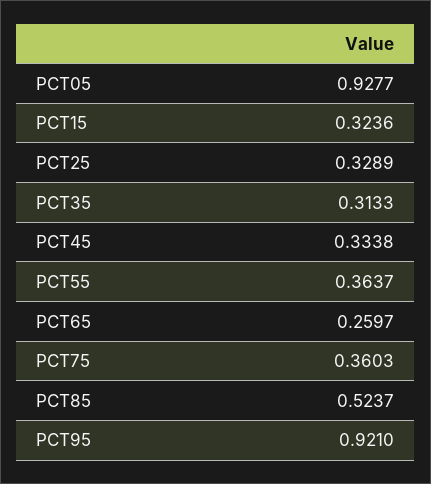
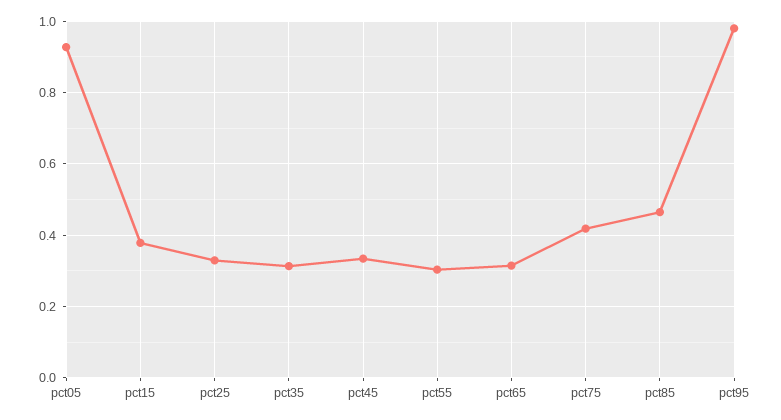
  {
    "PCT05": 0.9277,
-   "PCT15": 0.3236,
+   "PCT15": 0.38,
    "PCT25": 0.3289,
    "PCT35": 0.3133,
    "PCT45": 0.3338,
-   "PCT55": 0.3637,
+   "PCT55": 0.3,
-   "PCT65": 0.2597,
+   "PCT65": 0.32,
-   "PCT75": 0.3603,
+   "PCT75": 0.42,
-   "PCT85": 0.5237,
+   "PCT85": 0.46,
-   "PCT95": 0.921
+   "PCT95": 0.98
  }

